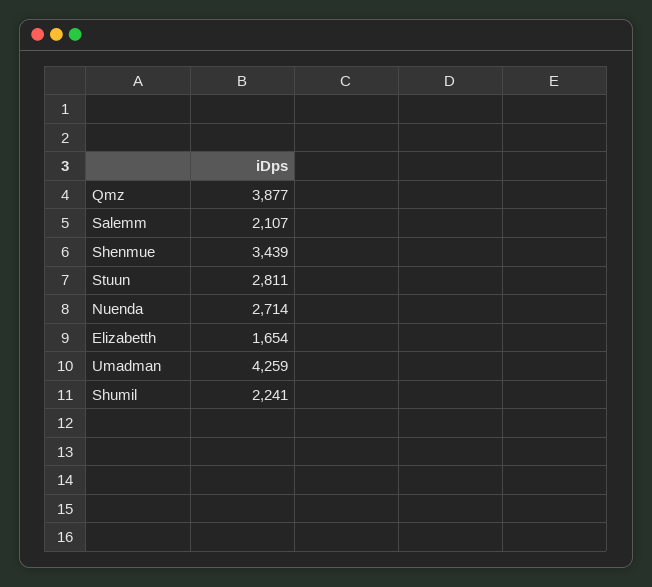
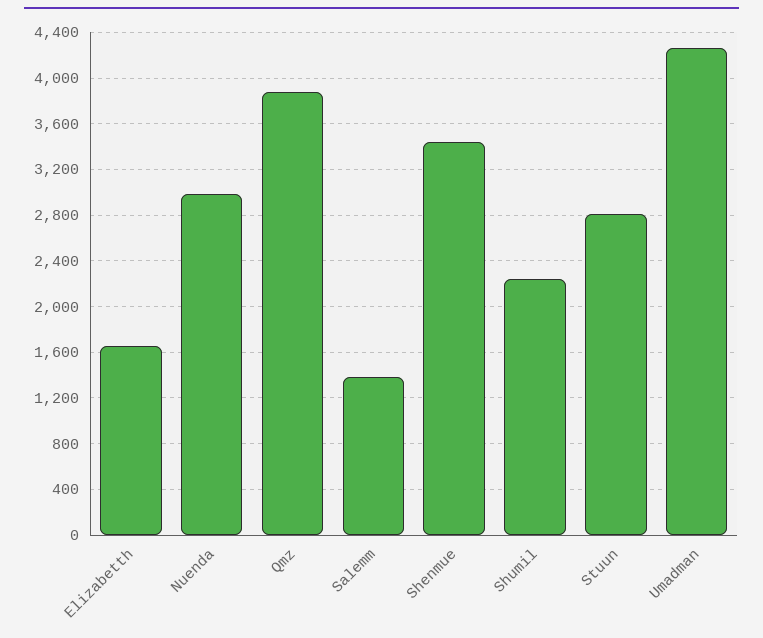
  {
    "Qmz": 3877,
-   "Salemm": 2107,
+   "Salemm": 1400,
    "Shenmue": 3439,
    "Stuun": 2811,
-   "Nuenda": 2714,
+   "Nuenda": 3000,
    "Elizabetth": 1654,
    "Umadman": 4259,
    "Shumil": 2241
  }

